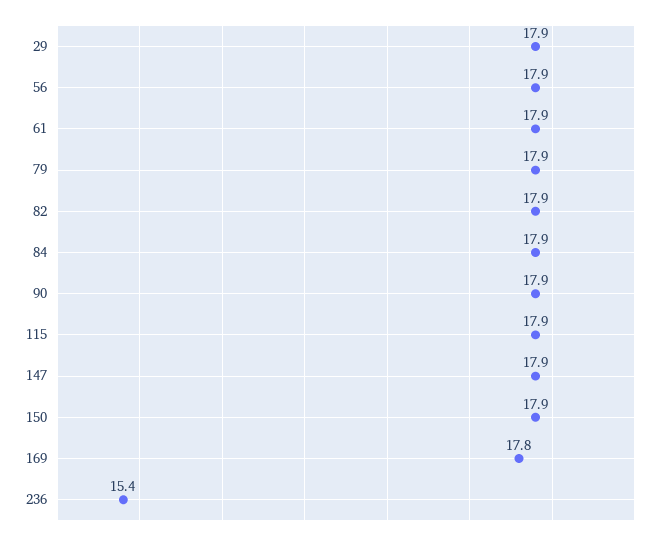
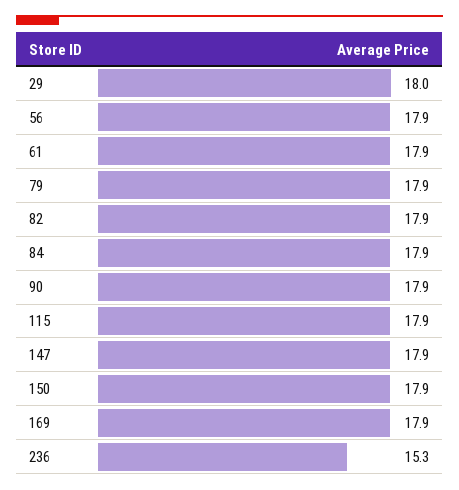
  {
-   "29": 17.9,
+   "29": 18,
    "56": 17.9,
    "61": 17.9,
    "79": 17.9,
    "82": 17.9,
    "84": 17.9,
    "90": 17.9,
    "115": 17.9,
    "147": 17.9,
    "150": 17.9,
-   "169": 17.8,
+   "169": 17.9,
-   "236": 15.4
+   "236": 15.3
  }

